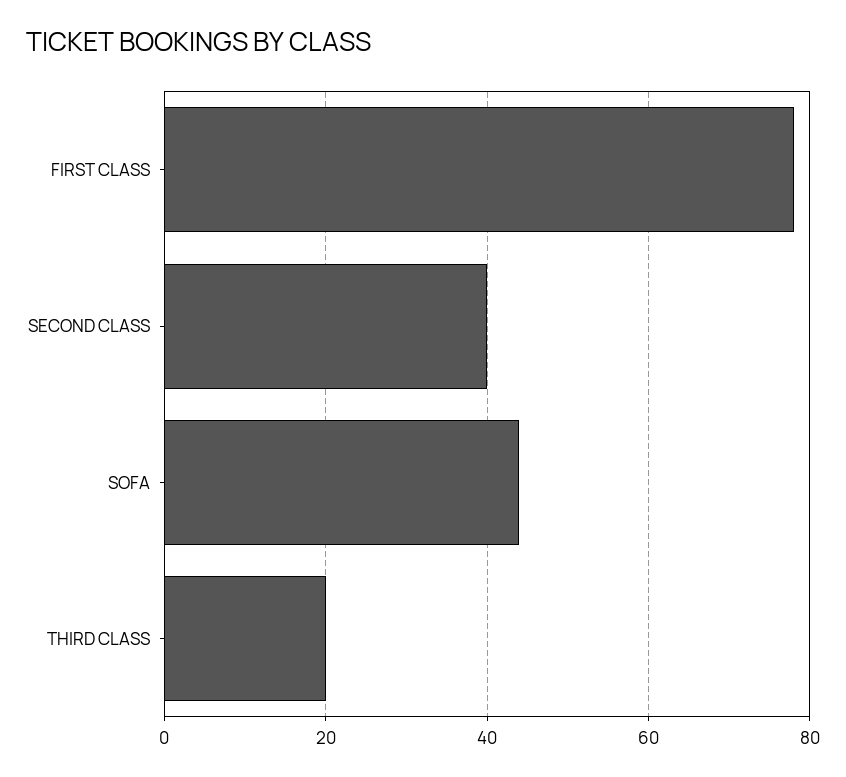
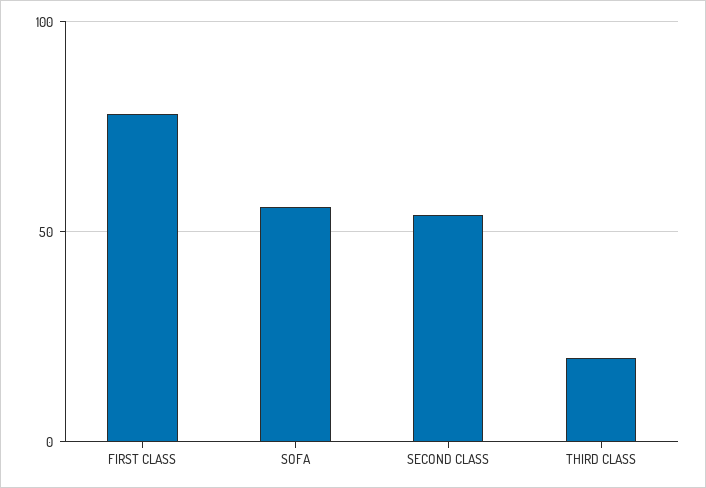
  {
    "FIRST CLASS": 80,
-   "SECOND CLASS": 40,
+   "SECOND CLASS": 55,
-   "SOFA": 45,
+   "SOFA": 55,
    "THIRD CLASS": 20
  }

